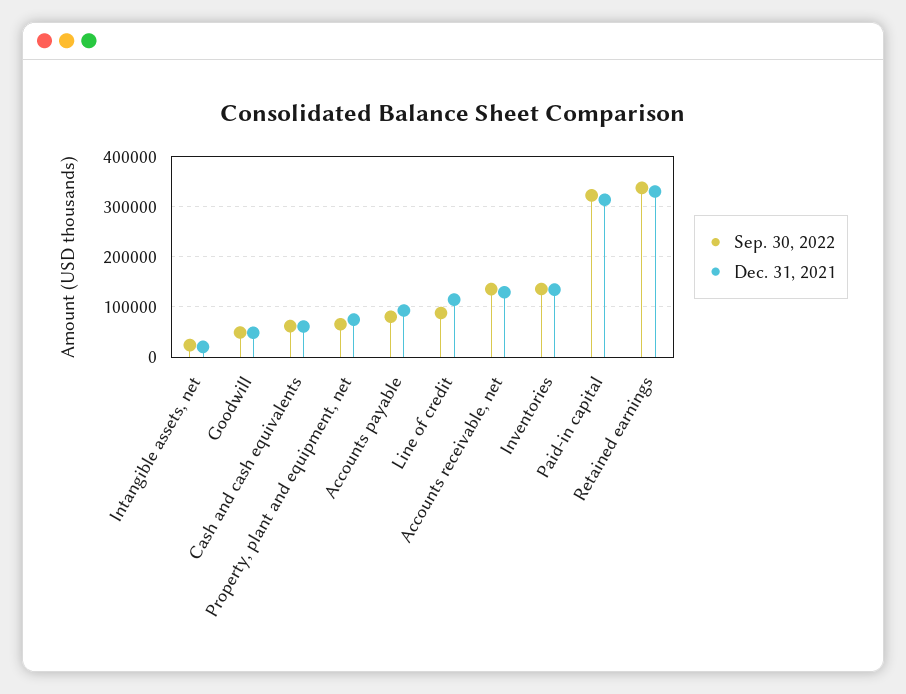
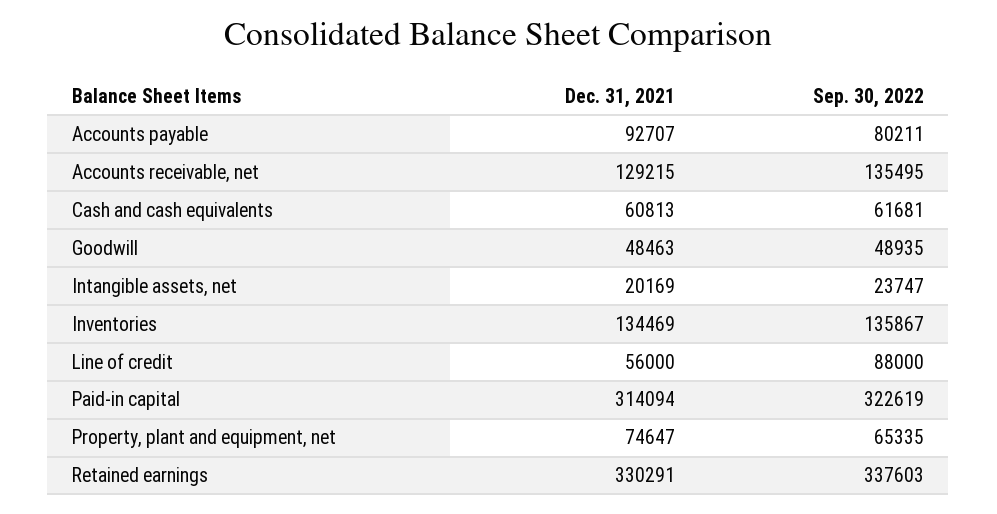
  {
    "Sep. 30, 2022": {
      "Intangible assets, net": 23747,
      "Goodwill": 48935,
      "Cash and cash equivalents": 61681,
      "Property, plant and equipment, net": 65335,
      "Accounts payable": 80211,
      "Line of credit": 88000,
      "Accounts receivable, net": 135495,
      "Inventories": 135867,
      "Paid-in capital": 322619,
      "Retained earnings": 337603
    },
    "Dec. 31, 2021": {
      "Intangible assets, net": 20169,
      "Goodwill": 48463,
      "Cash and cash equivalents": 60813,
      "Property, plant and equipment, net": 74647,
      "Accounts payable": 92707,
-     "Line of credit": 120000,
+     "Line of credit": 56000,
      "Accounts receivable, net": 129215,
      "Inventories": 134469,
      "Paid-in capital": 314094,
      "Retained earnings": 330291
    }
  }

